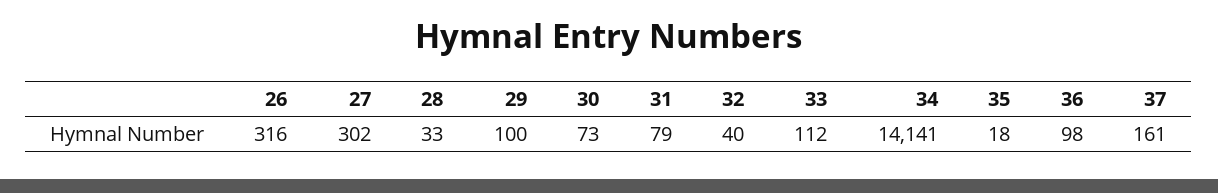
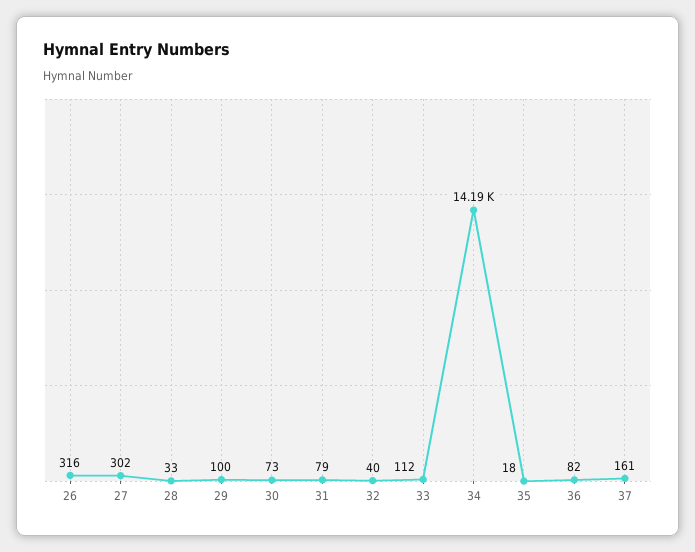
  {
    "26": 316,
    "27": 302,
    "28": 33,
    "29": 100,
    "30": 73,
    "31": 79,
    "32": 40,
    "33": 112,
-   "34": 14141,
+   "34": 14190,
    "35": 18,
-   "36": 98,
+   "36": 82,
    "37": 161
  }

